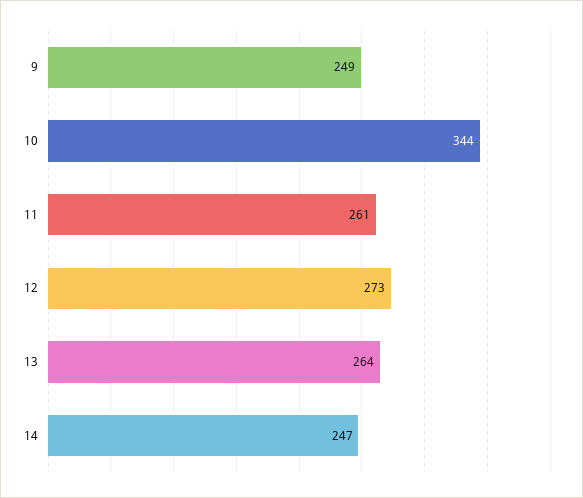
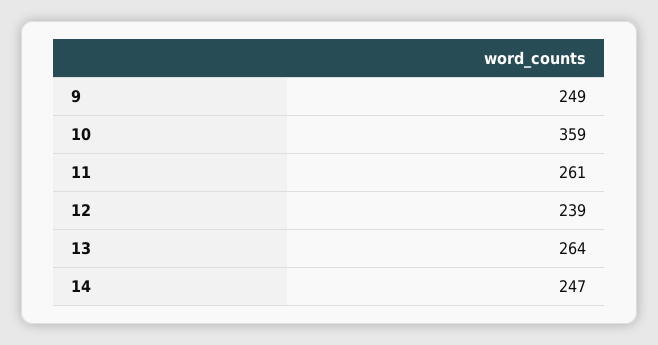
  {
    "9": 249,
-   "10": 344,
+   "10": 359,
    "11": 261,
-   "12": 273,
+   "12": 239,
    "13": 264,
    "14": 247
  }

